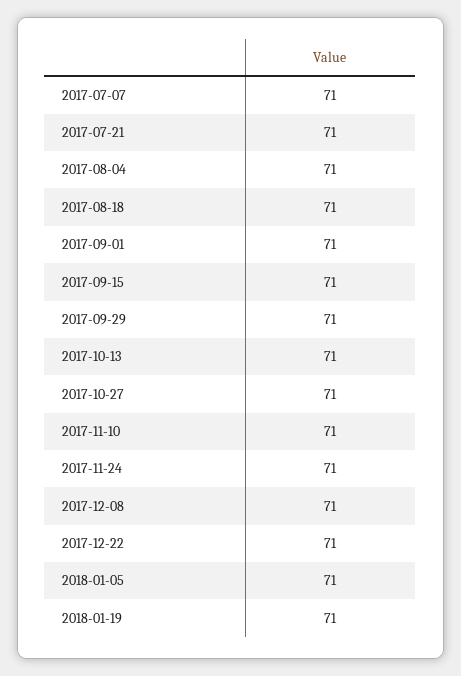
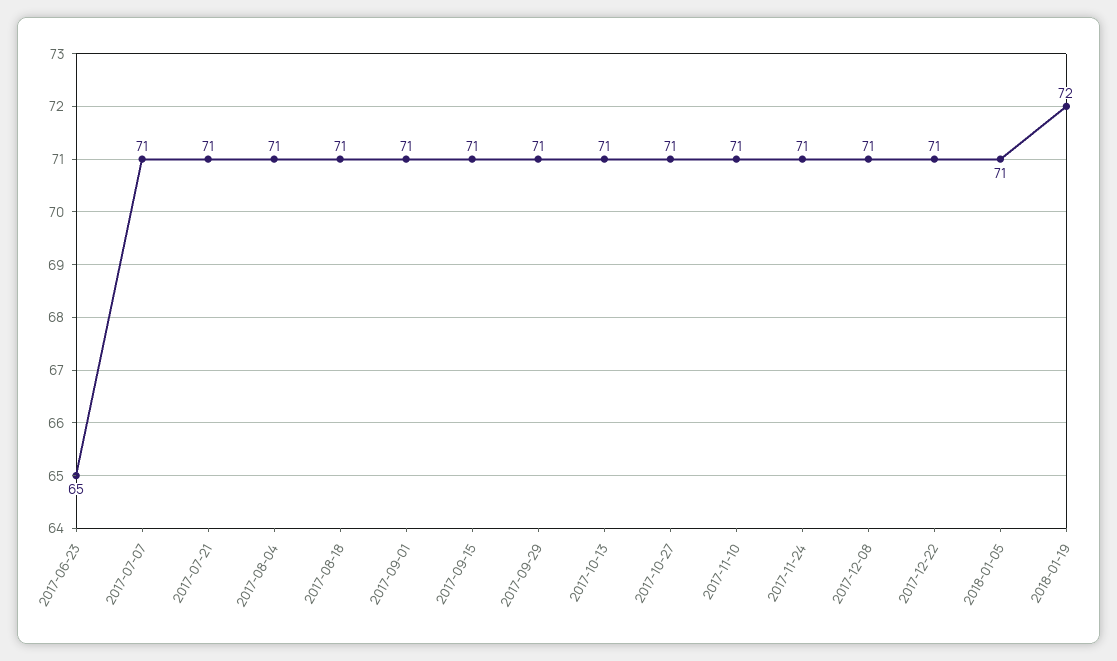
  {
    "2017-07-07": 71,
    "2017-07-21": 71,
    "2017-08-04": 71,
    "2017-08-18": 71,
    "2017-09-01": 71,
    "2017-09-15": 71,
    "2017-09-29": 71,
    "2017-10-13": 71,
    "2017-10-27": 71,
    "2017-11-10": 71,
    "2017-11-24": 71,
    "2017-12-08": 71,
    "2017-12-22": 71,
    "2018-01-05": 71,
-   "2018-01-19": 71
+   "2018-01-19": 72,
+   "2017-06-23": 65
  }

